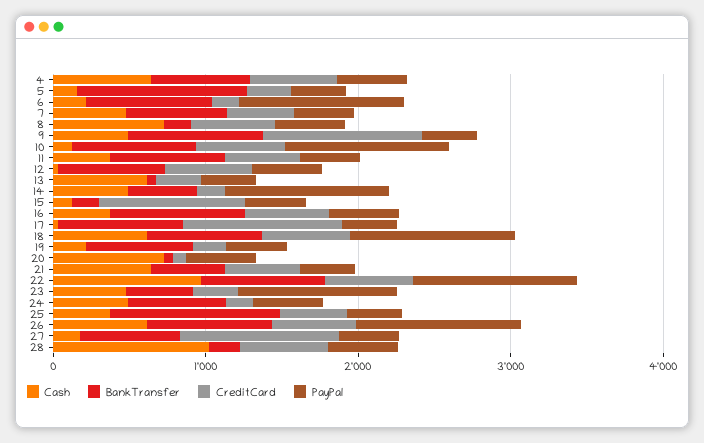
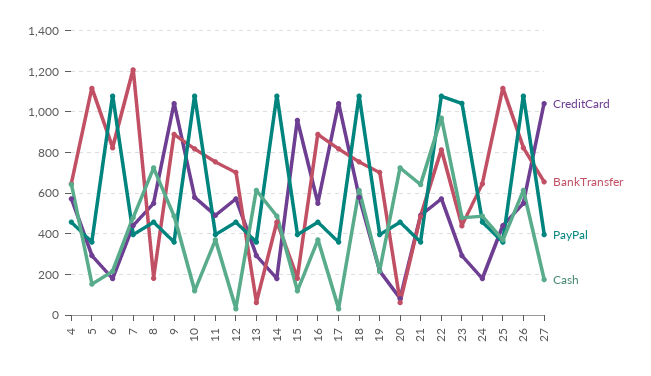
  {
    "Cash": {
      "4": 650,
      "5": 150,
      "6": 200,
      "7": 500,
      "8": 700,
      "9": 500,
      "10": 100,
      "11": 350,
      "12": 50,
      "13": 600,
      "14": 500,
      "15": 100,
      "16": 350,
      "17": 50,
      "18": 600,
      "19": 200,
      "20": 700,
      "21": 650,
      "22": 950,
      "23": 500,
      "24": 500,
      "25": 350,
      "26": 600,
-     "27": 150,
+     "27": 150
-     "28": 1000
    },
    "BankTransfer": {
      "4": 650,
      "5": 1100,
      "6": 800,
-     "7": 600,
+     "7": 1200,
      "8": 200,
      "9": 900,
      "10": 800,
      "11": 750,
      "12": 700,
      "13": 50,
      "14": 450,
      "15": 200,
      "16": 900,
      "17": 800,
      "18": 750,
      "19": 700,
      "20": 50,
      "21": 500,
      "22": 800,
      "23": 450,
      "24": 650,
      "25": 1100,
      "26": 800,
-     "27": 650,
+     "27": 650
-     "28": 200
    },
    "CreditCard": {
      "4": 550,
      "5": 300,
      "6": 200,
      "7": 450,
      "8": 550,
      "9": 1050,
      "10": 600,
      "11": 500,
      "12": 550,
      "13": 300,
      "14": 200,
      "15": 950,
      "16": 550,
      "17": 1050,
      "18": 600,
      "19": 200,
      "20": 100,
      "21": 500,
      "22": 550,
      "23": 300,
      "24": 200,
      "25": 450,
      "26": 550,
-     "27": 1050,
+     "27": 1050
-     "28": 600
    },
    "PayPal": {
      "4": 450,
      "5": 350,
      "6": 1100,
      "7": 400,
      "8": 450,
      "9": 350,
      "10": 1100,
      "11": 400,
      "12": 450,
      "13": 350,
      "14": 1100,
      "15": 400,
      "16": 450,
      "17": 350,
      "18": 1100,
      "19": 400,
      "20": 450,
      "21": 350,
      "22": 1100,
      "23": 1050,
      "24": 450,
      "25": 350,
      "26": 1100,
-     "27": 400,
+     "27": 400
-     "28": 400
    }
  }

